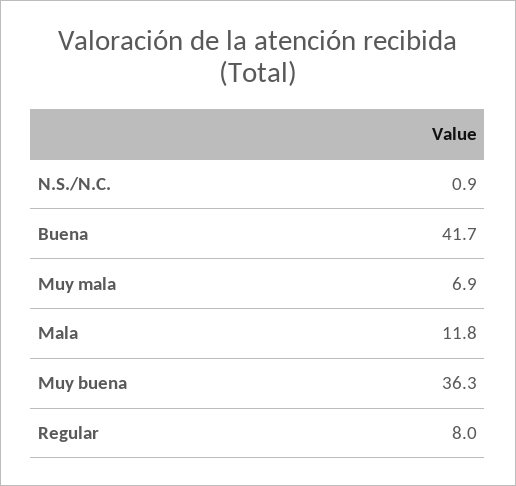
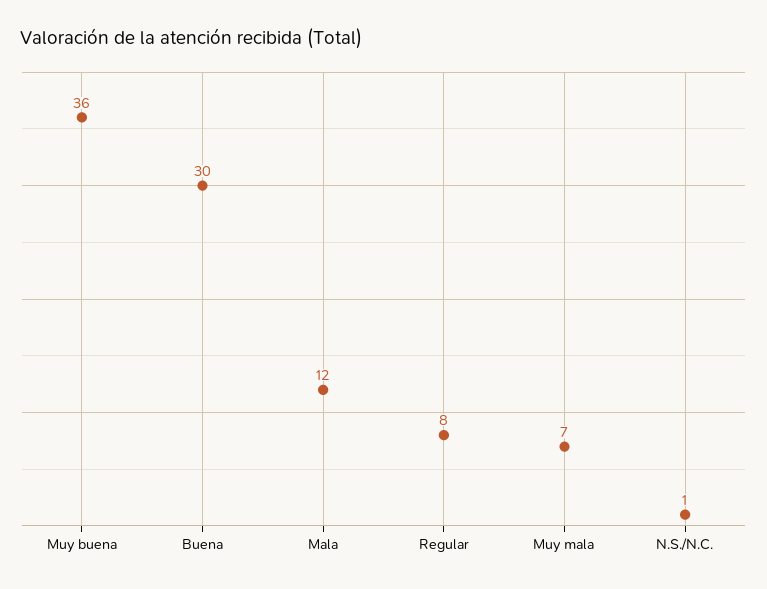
  {
    "N.S./N.C.": 0.9,
-   "Buena": 41.7,
+   "Buena": 30,
    "Muy mala": 6.9,
    "Mala": 11.8,
    "Muy buena": 36.3,
    "Regular": 8
  }

